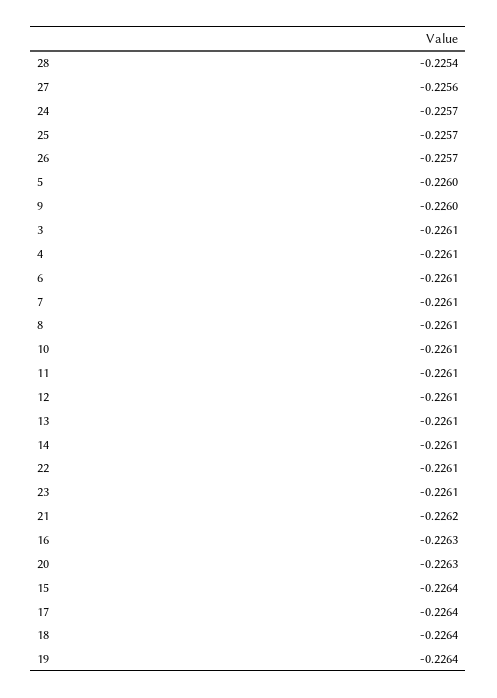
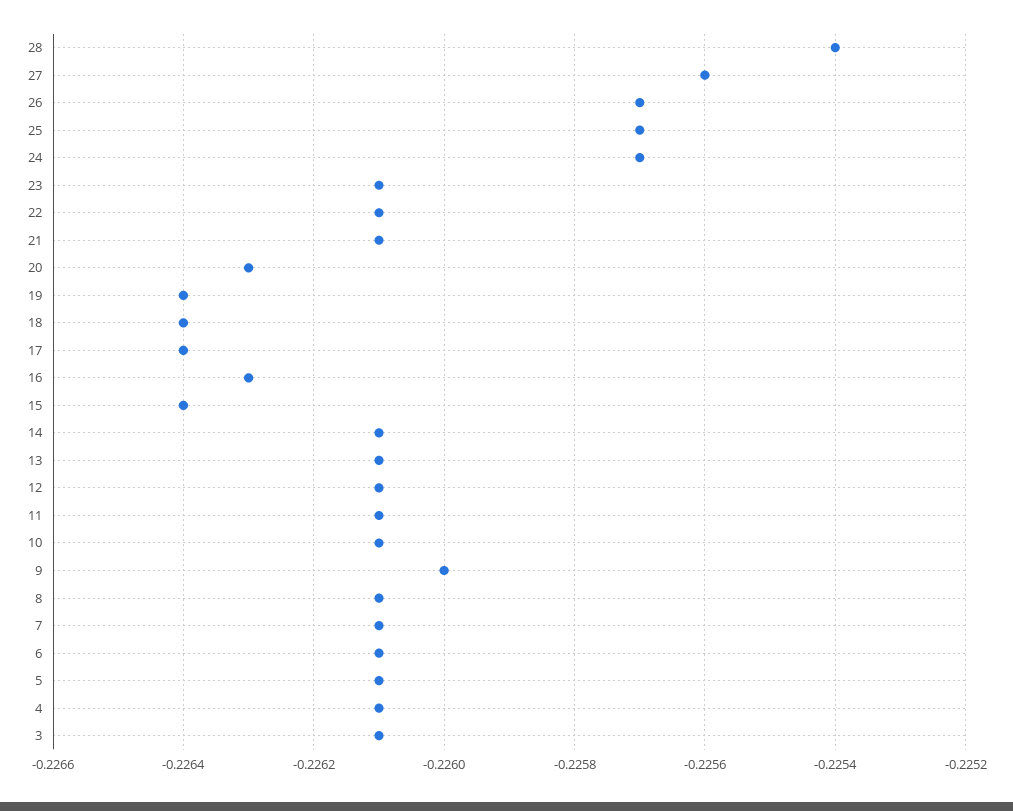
  {
    "28": -0.2254,
    "27": -0.2256,
    "24": -0.2257,
    "25": -0.2257,
    "26": -0.2257,
-   "5": -0.226,
+   "5": -0.2261,
    "9": -0.226,
    "3": -0.2261,
    "4": -0.2261,
    "6": -0.2261,
    "7": -0.2261,
    "8": -0.2261,
    "10": -0.2261,
    "11": -0.2261,
    "12": -0.2261,
    "13": -0.2261,
    "14": -0.2261,
    "22": -0.2261,
    "23": -0.2261,
-   "21": -0.2262,
+   "21": -0.2261,
    "16": -0.2263,
    "20": -0.2263,
    "15": -0.2264,
    "17": -0.2264,
    "18": -0.2264,
    "19": -0.2264
  }

